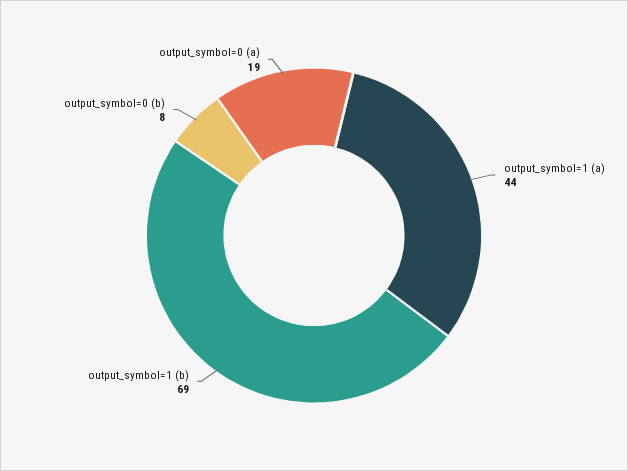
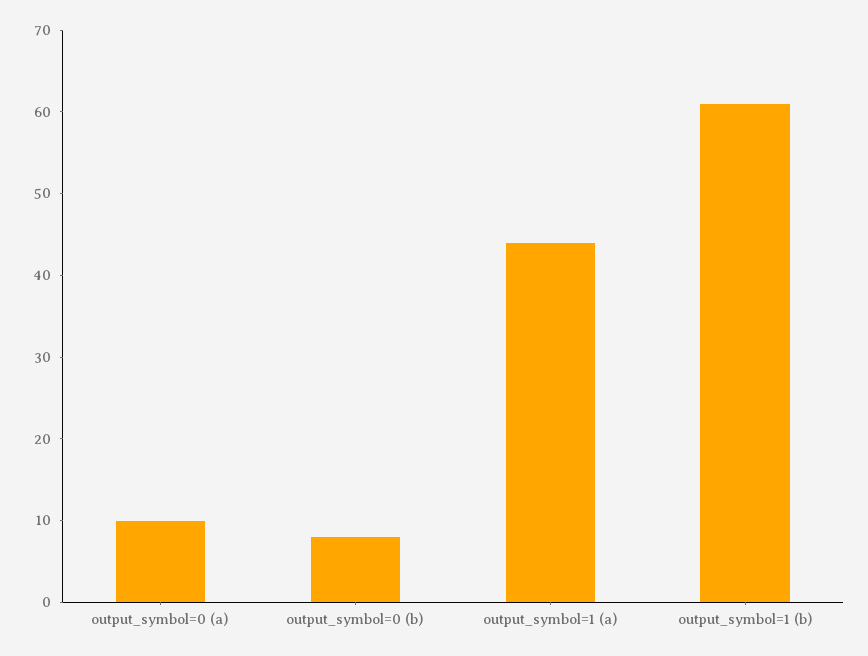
  {
    "output_symbol=1 (a)": 44,
-   "output_symbol=1 (b)": 69,
+   "output_symbol=1 (b)": 61,
    "output_symbol=0 (b)": 8,
-   "output_symbol=0 (a)": 19
+   "output_symbol=0 (a)": 10
  }

